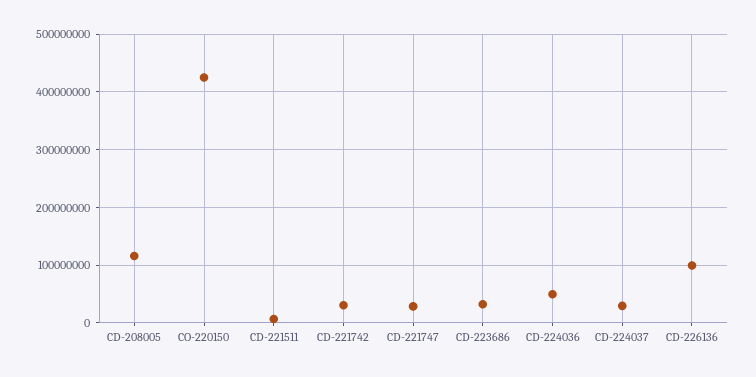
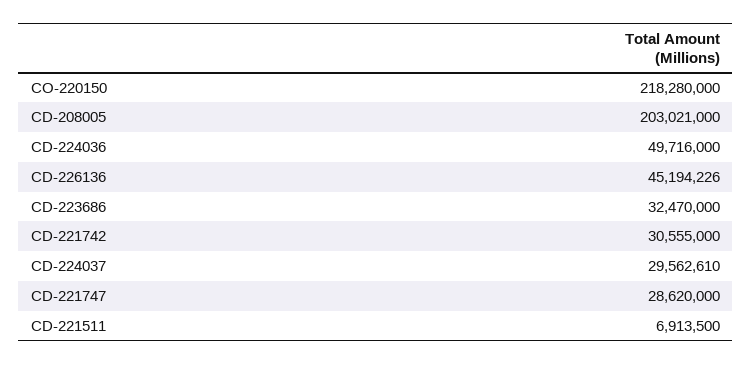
  {
-   "CD-208005": 120000000,
+   "CD-208005": 203021000,
-   "CO-220150": 420000000,
+   "CO-220150": 218280000,
    "CD-221511": 6913500,
    "CD-221742": 30555000,
    "CD-221747": 28620000,
    "CD-223686": 32470000,
    "CD-224036": 49716000,
    "CD-224037": 29562610,
-   "CD-226136": 100000000
+   "CD-226136": 45194226
  }

